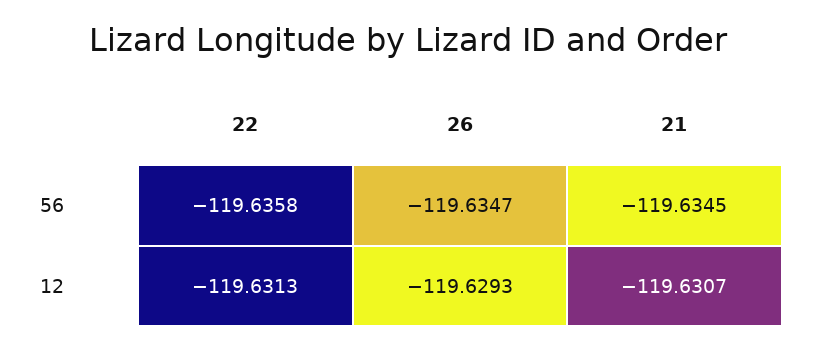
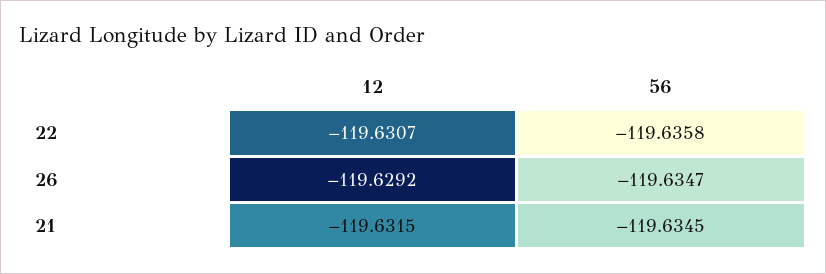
  {
    "22": {
      "56": -119.6358,
-     "12": -119.6313
+     "12": -119.6307
    },
    "26": {
      "56": -119.6347,
-     "12": -119.6293
+     "12": -119.6292
    },
    "21": {
      "56": -119.6345,
-     "12": -119.6307
+     "12": -119.6315
    }
  }

